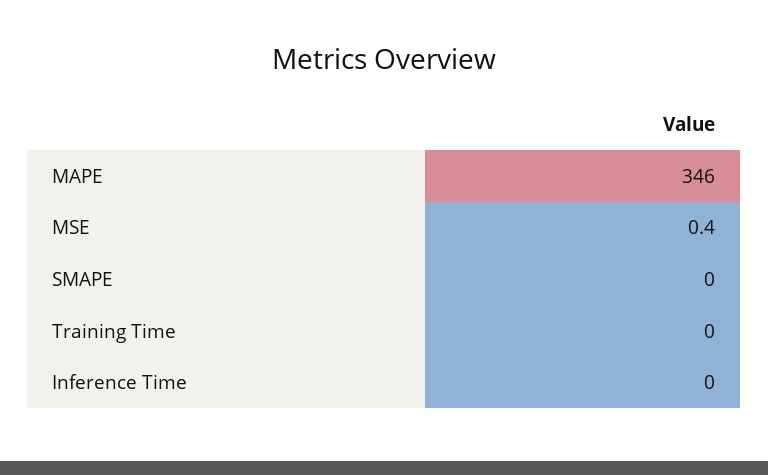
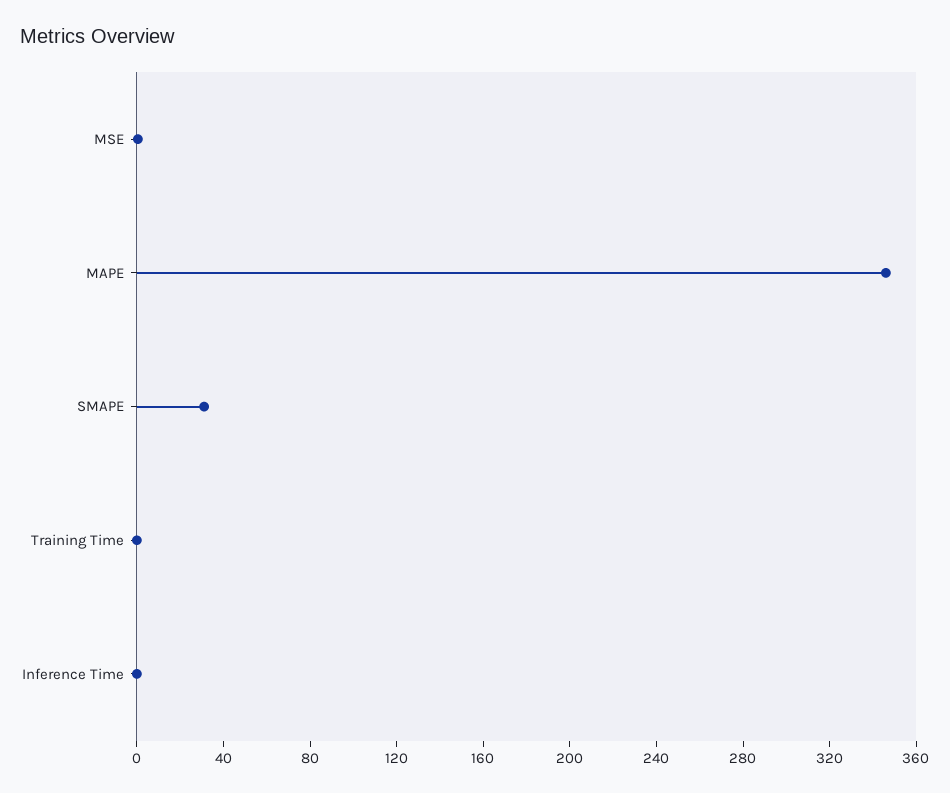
  {
    "MAPE": 346,
    "MSE": 0.4,
-   "SMAPE": 0,
+   "SMAPE": 30,
    "Training Time": 0,
    "Inference Time": 0
  }

